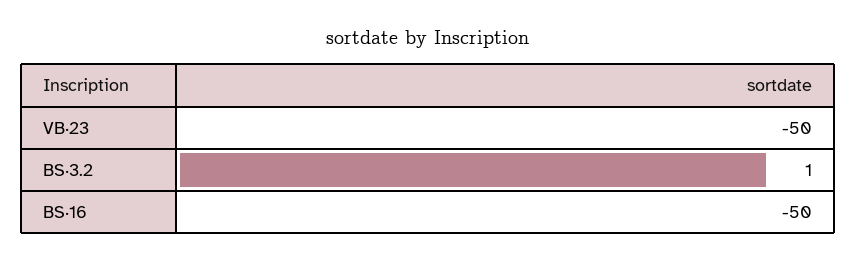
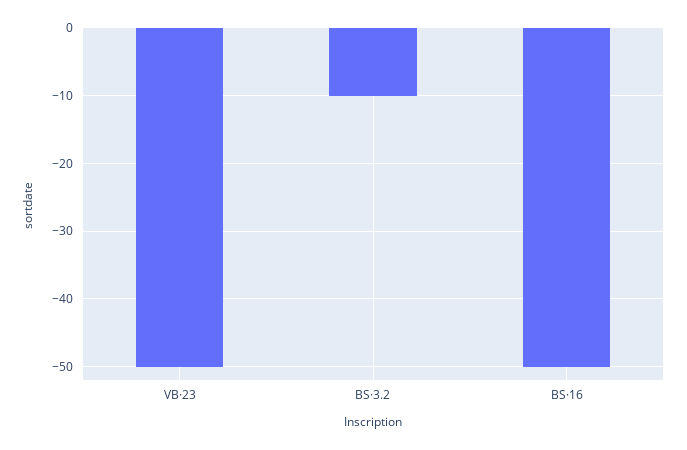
  {
    "VB·23": -50,
-   "BS·3.2": 1,
+   "BS·3.2": -10,
    "BS·16": -50
  }

